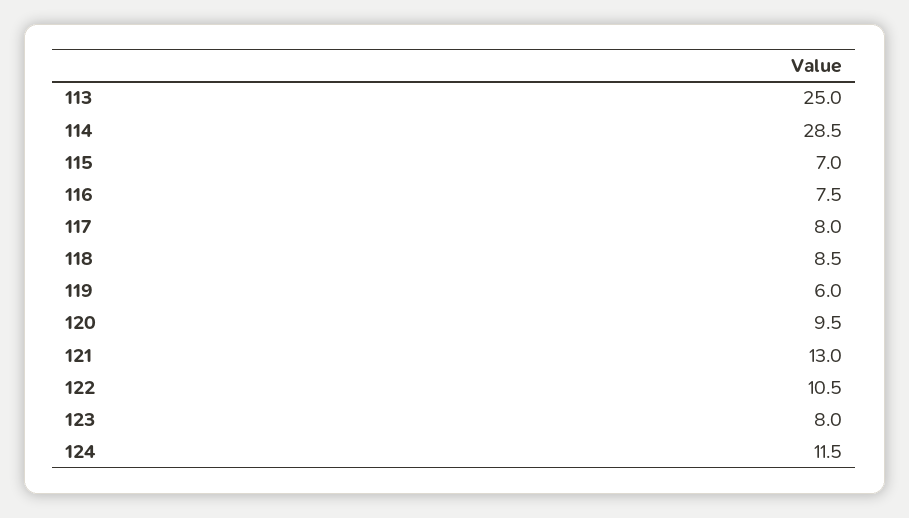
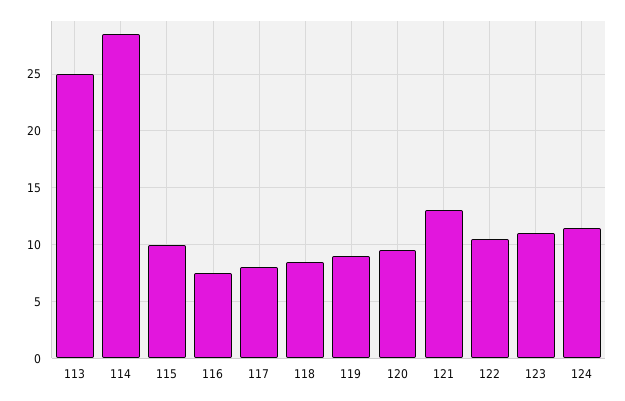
  {
    "113": 25,
    "114": 28.5,
-   "115": 7,
+   "115": 10,
    "116": 7.5,
    "117": 8,
    "118": 8.5,
-   "119": 6,
+   "119": 9,
    "120": 9.5,
    "121": 13,
    "122": 10.5,
-   "123": 8,
+   "123": 11,
    "124": 11.5
  }

